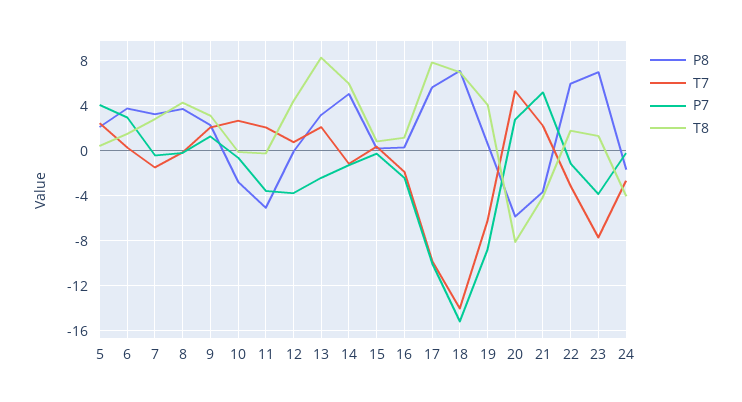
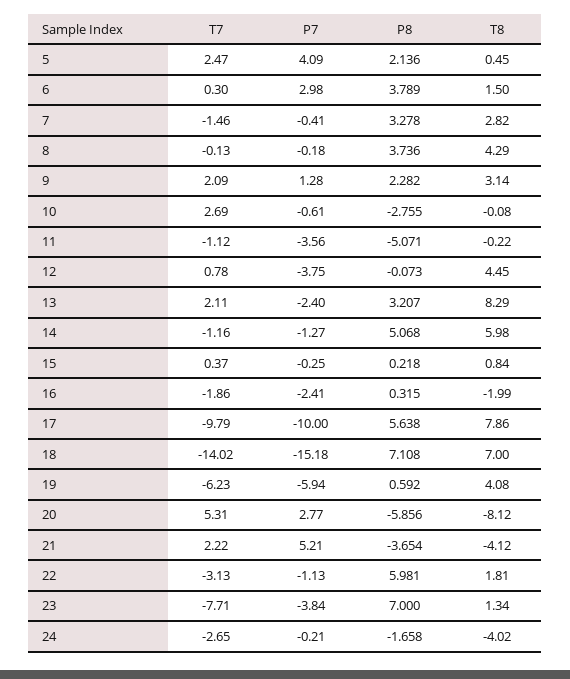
  {
    "P8": {
      "5": 2.136,
      "6": 3.789,
      "7": 3.278,
      "8": 3.736,
      "9": 2.282,
      "10": -2.755,
      "11": -5.071,
      "12": -0.073,
      "13": 3.207,
      "14": 5.068,
      "15": 0.218,
      "16": 0.315,
      "17": 5.638,
      "18": 7.108,
      "19": 0.592,
      "20": -5.856,
      "21": -3.654,
      "22": 5.981,
      "23": 7,
      "24": -1.658
    },
    "T7": {
      "5": 2.47,
      "6": 0.3,
      "7": -1.46,
      "8": -0.13,
      "9": 2.09,
      "10": 2.69,
-     "11": 2,
+     "11": -1.12,
      "12": 0.78,
      "13": 2.11,
      "14": -1.16,
      "15": 0.37,
      "16": -1.86,
      "17": -9.79,
      "18": -14.02,
      "19": -6.23,
      "20": 5.31,
      "21": 2.22,
      "22": -3.13,
      "23": -7.71,
      "24": -2.65
    },
    "P7": {
      "5": 4.09,
      "6": 2.98,
      "7": -0.41,
      "8": -0.18,
      "9": 1.28,
      "10": -0.61,
      "11": -3.56,
      "12": -3.75,
      "13": -2.4,
      "14": -1.27,
      "15": -0.25,
      "16": -2.41,
      "17": -10,
      "18": -15.18,
-     "19": -9,
+     "19": -5.94,
      "20": 2.77,
      "21": 5.21,
      "22": -1.13,
      "23": -3.84,
      "24": -0.21
    },
    "T8": {
      "5": 0.45,
      "6": 1.5,
      "7": 2.82,
      "8": 4.29,
      "9": 3.14,
      "10": -0.08,
      "11": -0.22,
      "12": 4.45,
      "13": 8.29,
      "14": 5.98,
      "15": 0.84,
-     "16": 1,
+     "16": -1.99,
      "17": 7.86,
      "18": 7,
      "19": 4.08,
      "20": -8.12,
      "21": -4.12,
      "22": 1.81,
      "23": 1.34,
      "24": -4.02
    }
  }

